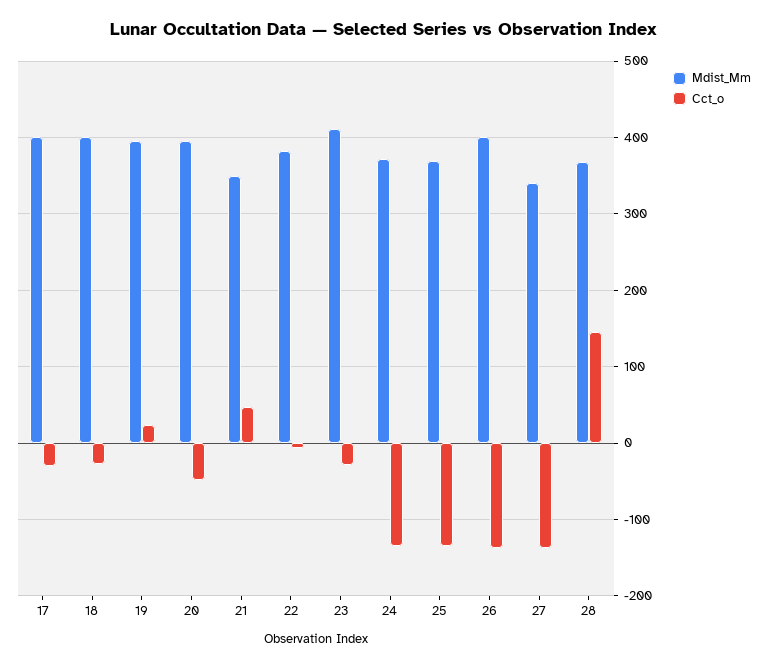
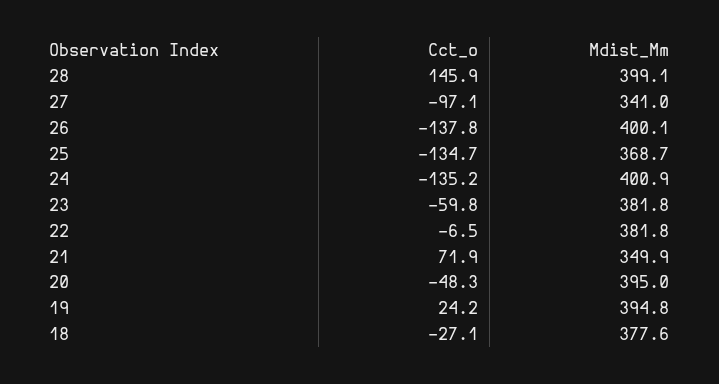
  {
    "Mdist_Mm": {
-     "17": 400,
-     "18": 400,
+     "18": 377.6,
      "19": 394.8,
      "20": 395,
      "21": 349.9,
      "22": 381.8,
-     "23": 410,
+     "23": 381.8,
-     "24": 370,
+     "24": 400.9,
      "25": 368.7,
      "26": 400.1,
      "27": 341,
-     "28": 370
+     "28": 399.1
    },
    "Cct_o": {
-     "17": -30,
      "18": -27.1,
      "19": 24.2,
      "20": -48.3,
-     "21": 50,
+     "21": 71.9,
      "22": -6.5,
-     "23": -30,
+     "23": -59.8,
      "24": -135.2,
      "25": -134.7,
      "26": -137.8,
-     "27": -140,
+     "27": -97.1,
      "28": 145.9
    }
  }

